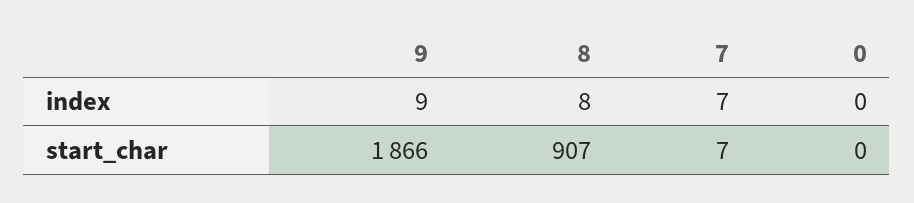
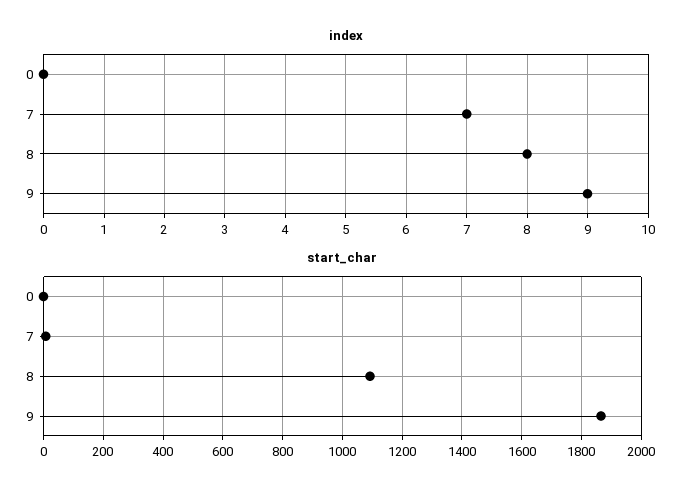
  {
    "index": {
      "9": 9,
      "8": 8,
      "7": 7,
      "0": 0
    },
    "start_char": {
      "9": 1866,
-     "8": 907,
+     "8": 1100,
      "7": 7,
      "0": 0
    }
  }

